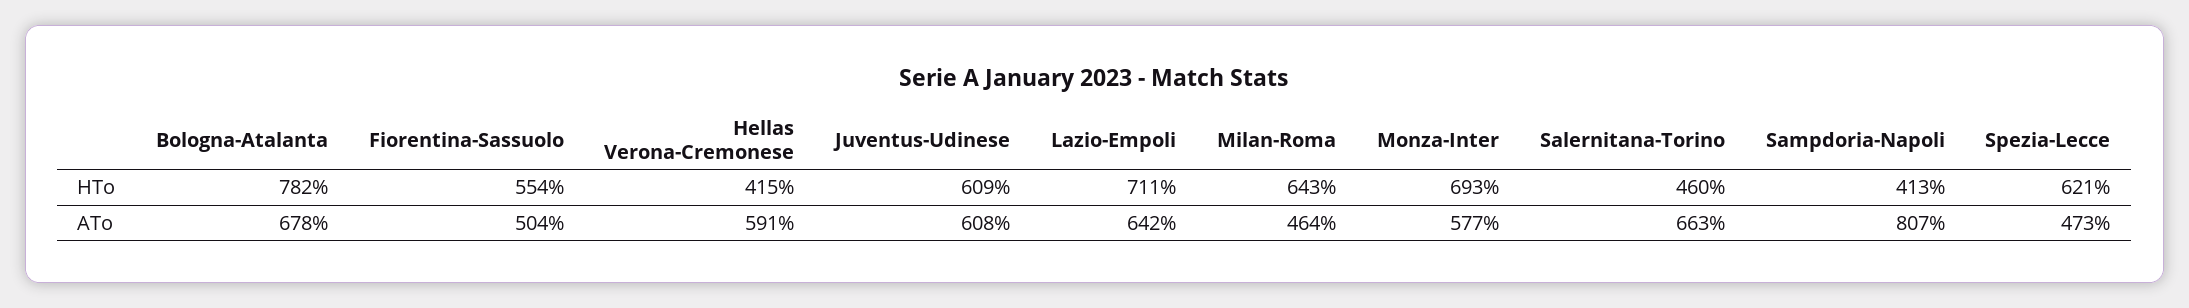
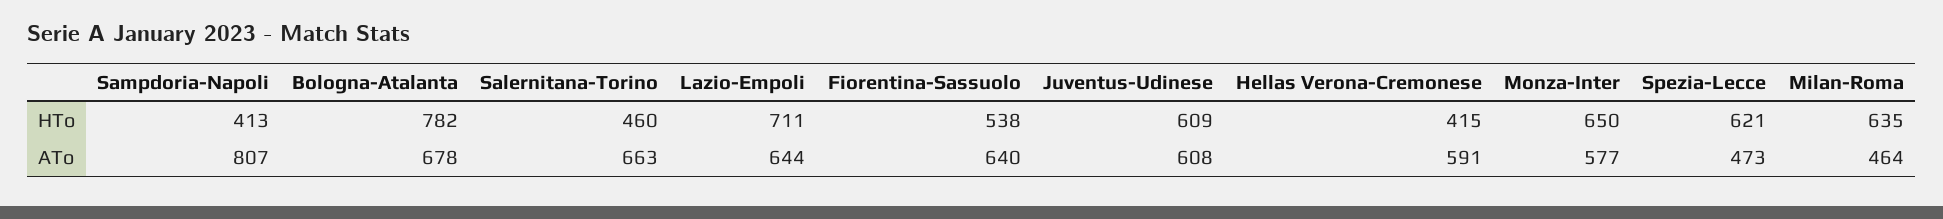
  {
    "Bologna-Atalanta": {
      "HTo": 782,
      "ATo": 678
    },
    "Fiorentina-Sassuolo": {
-     "HTo": 554,
+     "HTo": 538,
-     "ATo": 504
+     "ATo": 640
    },
    "Hellas Verona-Cremonese": {
      "HTo": 415,
      "ATo": 591
    },
    "Juventus-Udinese": {
      "HTo": 609,
      "ATo": 608
    },
    "Lazio-Empoli": {
      "HTo": 711,
-     "ATo": 642
+     "ATo": 644
    },
    "Milan-Roma": {
-     "HTo": 643,
+     "HTo": 635,
      "ATo": 464
    },
    "Monza-Inter": {
-     "HTo": 693,
+     "HTo": 650,
      "ATo": 577
    },
    "Salernitana-Torino": {
      "HTo": 460,
      "ATo": 663
    },
    "Sampdoria-Napoli": {
      "HTo": 413,
      "ATo": 807
    },
    "Spezia-Lecce": {
      "HTo": 621,
      "ATo": 473
    }
  }

